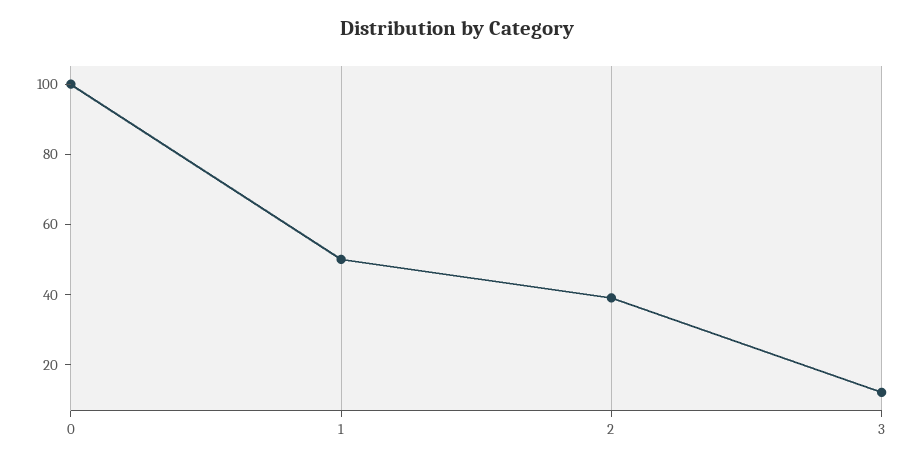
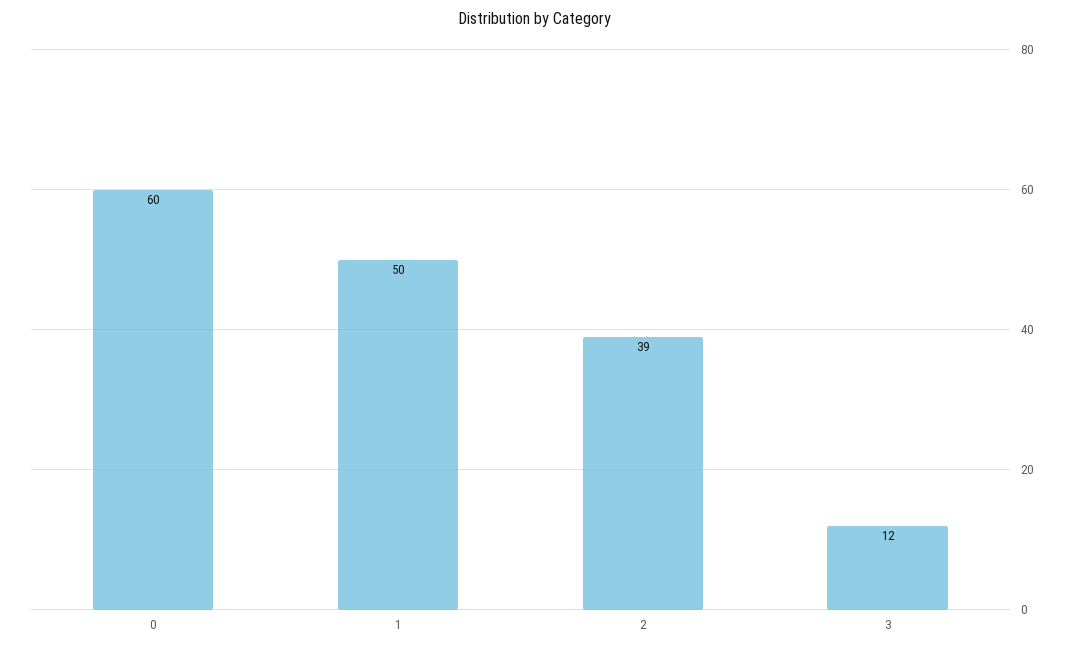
  {
-   "0": 100,
+   "0": 60,
    "1": 50,
    "2": 39,
    "3": 12
  }

